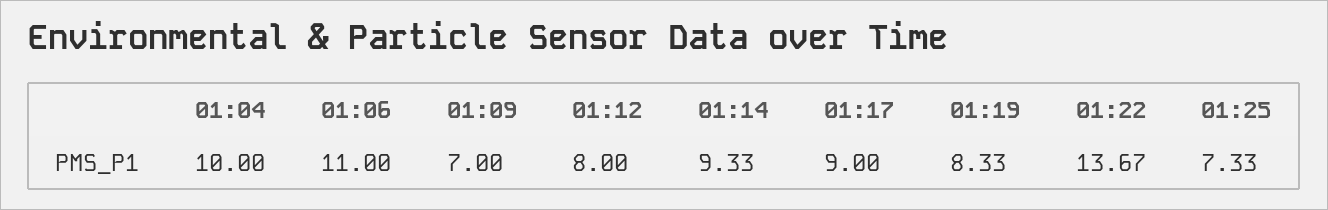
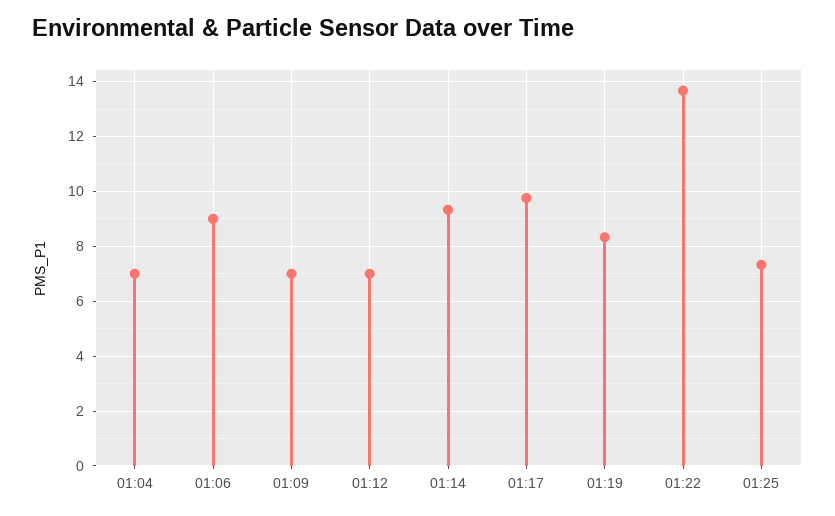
  {
-   "01:04": 10,
+   "01:04": 7,
-   "01:06": 11,
+   "01:06": 9,
    "01:09": 7,
-   "01:12": 8,
+   "01:12": 7,
    "01:14": 9.33,
-   "01:17": 9,
+   "01:17": 9.75,
    "01:19": 8.33,
    "01:22": 13.67,
    "01:25": 7.33
  }

